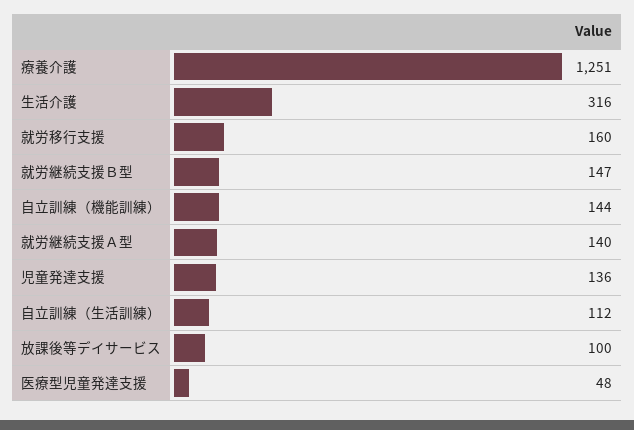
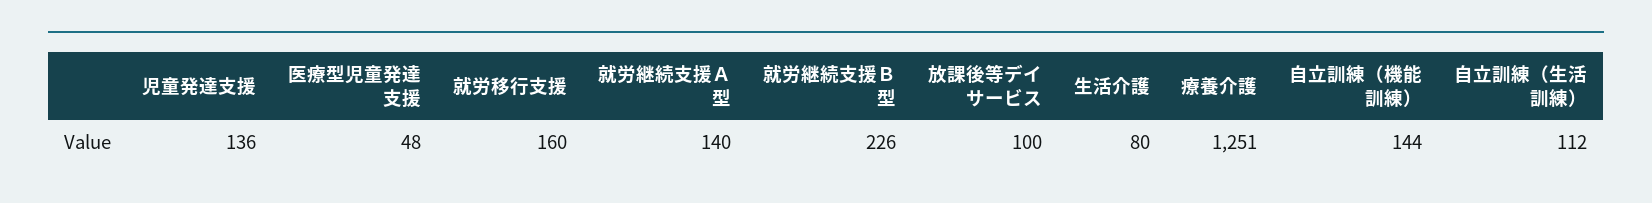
  {
    "療養介護": 1251,
-   "生活介護": 316,
+   "生活介護": 80,
    "就労移行支援": 160,
-   "就労継続支援Ｂ型": 147,
+   "就労継続支援Ｂ型": 226,
    "自立訓練（機能訓練）": 144,
    "就労継続支援Ａ型": 140,
    "児童発達支援": 136,
    "自立訓練（生活訓練）": 112,
    "放課後等デイサービス": 100,
    "医療型児童発達支援": 48
  }

